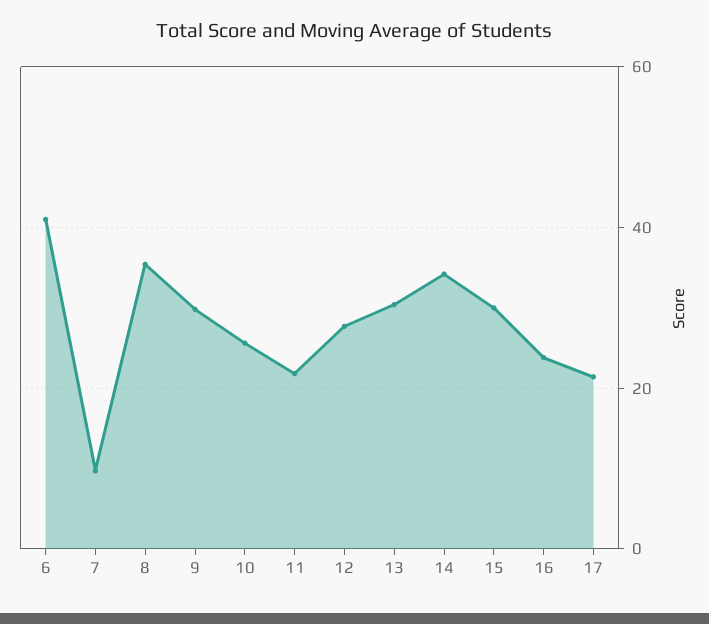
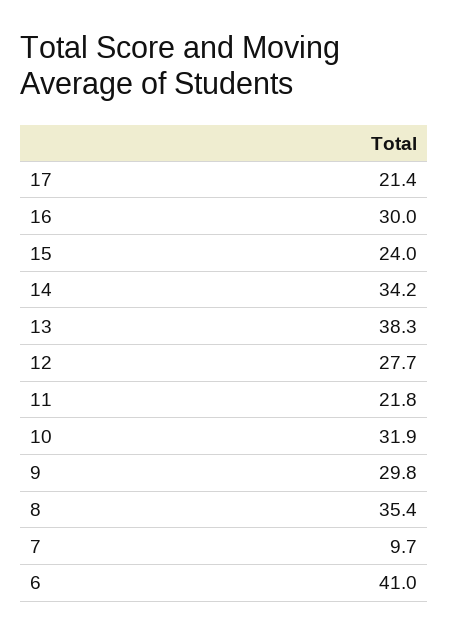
  {
    "6": 41,
    "7": 9.7,
    "8": 35.4,
    "9": 29.8,
-   "10": 26,
+   "10": 31.9,
    "11": 21.8,
    "12": 27.7,
-   "13": 30,
+   "13": 38.3,
    "14": 34.2,
-   "15": 30,
+   "15": 24,
-   "16": 24,
+   "16": 30,
    "17": 21.4
  }

